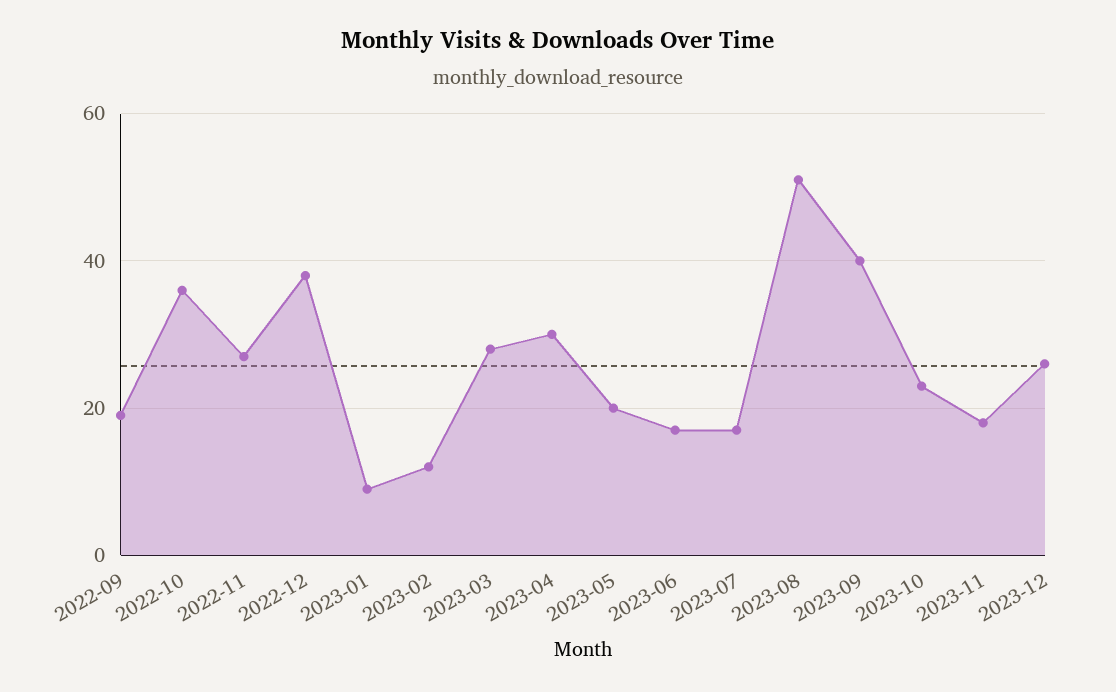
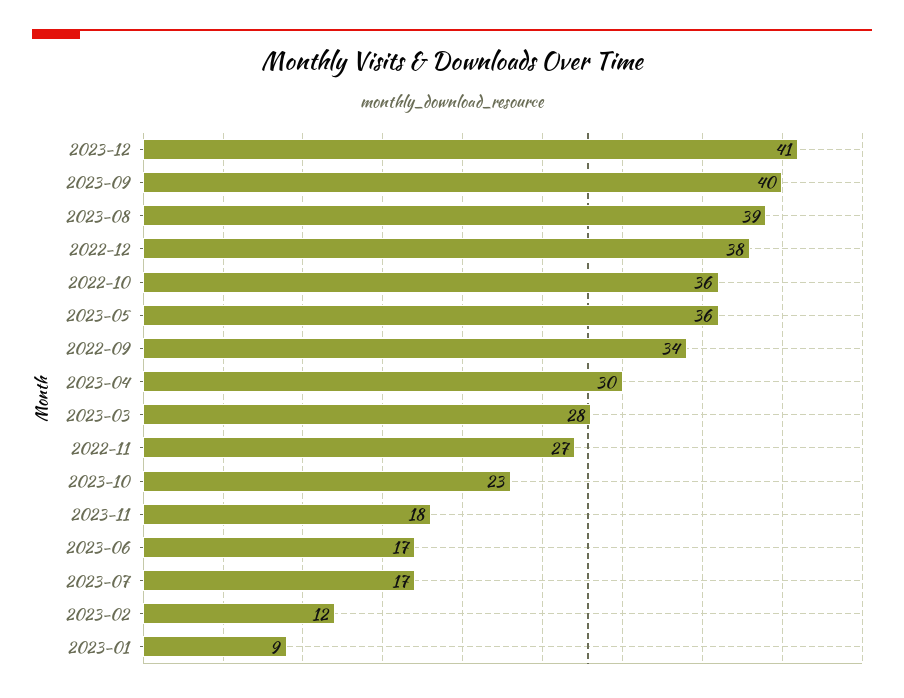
  {
-   "2022-09": 20,
+   "2022-09": 34,
    "2022-10": 36,
    "2022-11": 27,
    "2022-12": 38,
    "2023-01": 9,
    "2023-02": 12,
    "2023-03": 28,
    "2023-04": 30,
-   "2023-05": 20,
+   "2023-05": 36,
    "2023-06": 17,
    "2023-07": 17,
-   "2023-08": 50,
+   "2023-08": 39,
    "2023-09": 40,
    "2023-10": 23,
    "2023-11": 18,
-   "2023-12": 25
+   "2023-12": 41
  }

